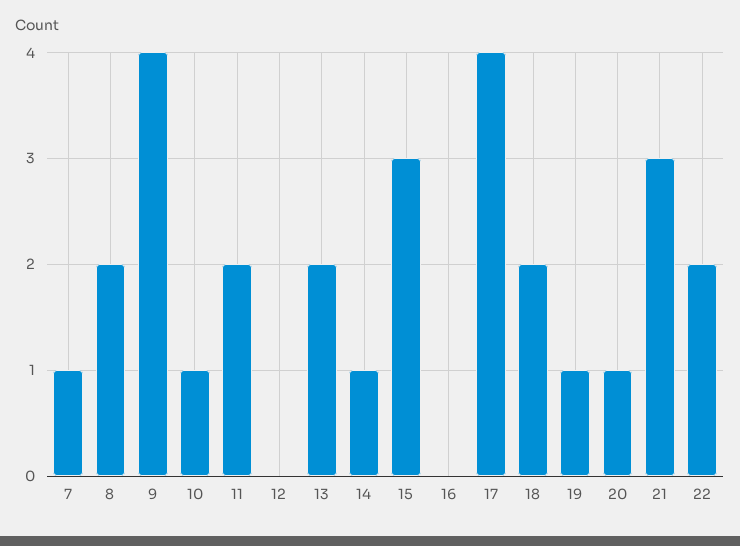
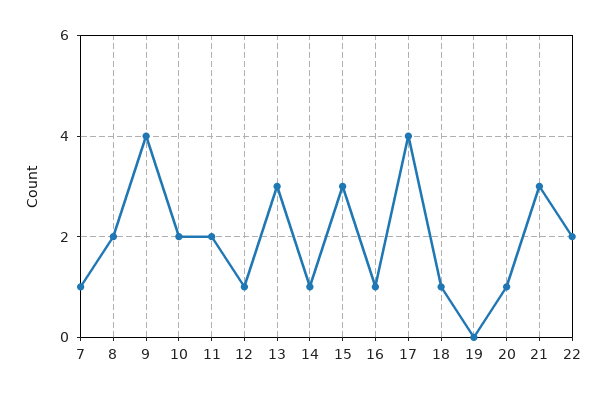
  {
    "7": 1,
    "8": 2,
    "9": 4,
-   "10": 1,
+   "10": 2,
    "11": 2,
-   "12": 0,
+   "12": 1,
-   "13": 2,
+   "13": 3,
    "14": 1,
    "15": 3,
-   "16": 0,
+   "16": 1,
    "17": 4,
-   "18": 2,
+   "18": 1,
-   "19": 1,
+   "19": 0,
    "20": 1,
    "21": 3,
    "22": 2
  }

